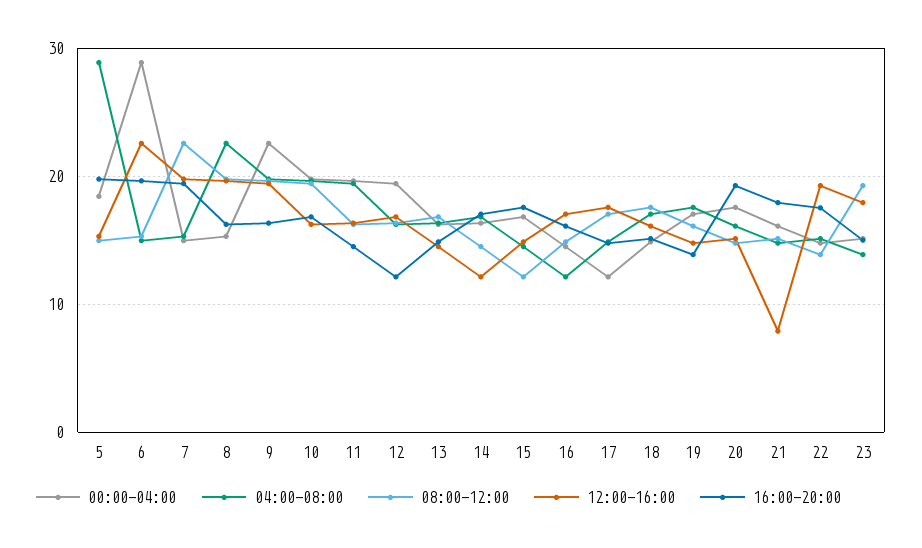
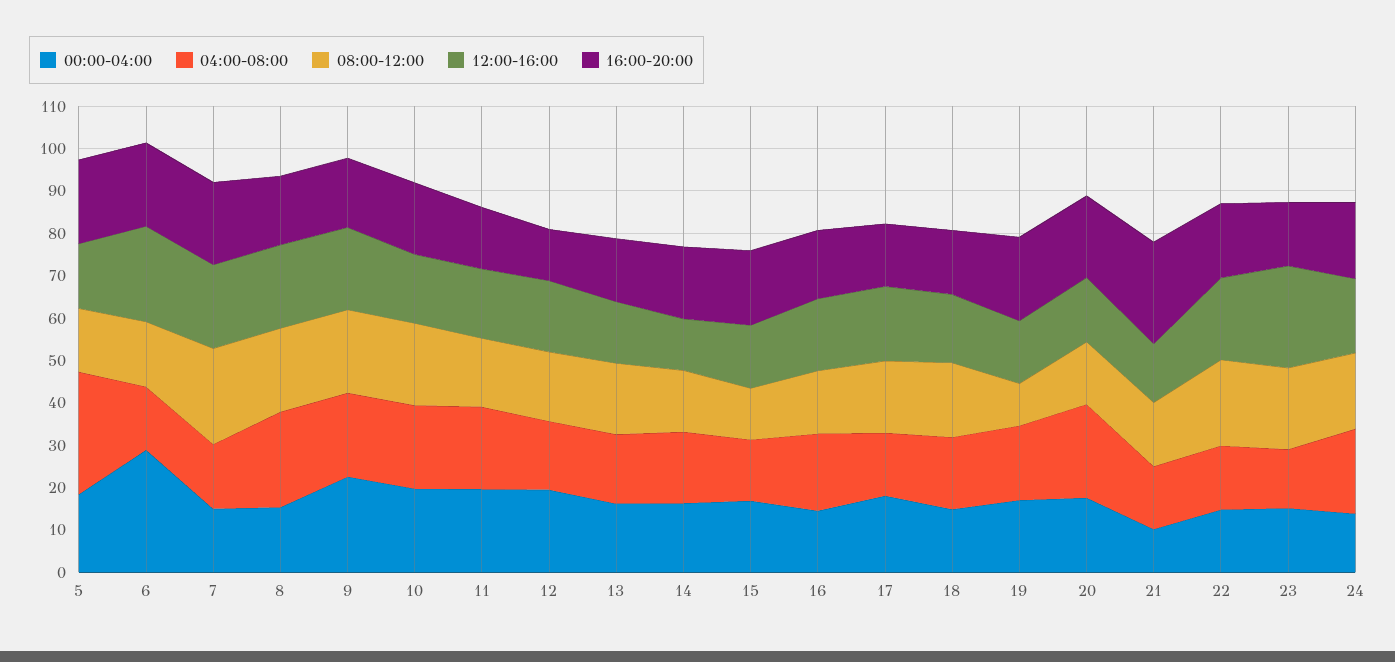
  {
    "00:00-04:00": {
      "5": 18,
      "6": 29,
      "7": 15,
      "8": 15,
      "9": 23,
      "10": 20,
      "11": 20,
      "12": 19,
      "13": 16,
      "14": 16,
      "15": 17,
      "16": 15,
-     "17": 12,
+     "17": 18,
      "18": 15,
      "19": 17,
      "20": 18,
-     "21": 16,
+     "21": 10,
      "22": 15,
-     "23": 15
+     "23": 15,
+     "24": 14
    },
    "04:00-08:00": {
      "5": 29,
      "6": 15,
      "7": 15,
      "8": 23,
      "9": 20,
      "10": 20,
      "11": 19,
      "12": 16,
      "13": 16,
      "14": 17,
      "15": 15,
-     "16": 12,
+     "16": 18,
      "17": 15,
      "18": 17,
      "19": 18,
-     "20": 16,
+     "20": 22,
      "21": 15,
      "22": 15,
-     "23": 14
+     "23": 14,
+     "24": 20
    },
    "08:00-12:00": {
      "5": 15,
      "6": 15,
      "7": 23,
      "8": 20,
      "9": 20,
      "10": 19,
      "11": 16,
      "12": 16,
      "13": 17,
      "14": 15,
      "15": 12,
      "16": 15,
      "17": 17,
      "18": 18,
-     "19": 16,
+     "19": 10,
      "20": 15,
      "21": 15,
-     "22": 14,
+     "22": 20,
-     "23": 19
+     "23": 19,
+     "24": 18
    },
    "12:00-16:00": {
      "5": 15,
      "6": 23,
      "7": 20,
      "8": 20,
      "9": 19,
      "10": 16,
      "11": 16,
      "12": 17,
      "13": 15,
      "14": 12,
      "15": 15,
      "16": 17,
      "17": 18,
      "18": 16,
      "19": 15,
      "20": 15,
-     "21": 8,
+     "21": 14,
      "22": 19,
-     "23": 18
+     "23": 24,
+     "24": 18
    },
    "16:00-20:00": {
      "5": 20,
      "6": 20,
      "7": 19,
      "8": 16,
      "9": 16,
      "10": 17,
      "11": 15,
      "12": 12,
      "13": 15,
      "14": 17,
      "15": 18,
      "16": 16,
      "17": 15,
      "18": 15,
-     "19": 14,
+     "19": 20,
      "20": 19,
-     "21": 18,
+     "21": 24,
      "22": 18,
-     "23": 15
+     "23": 15,
+     "24": 18
    }
  }

